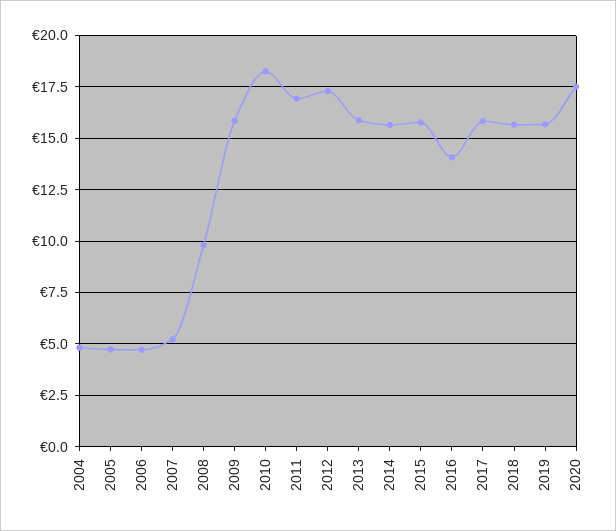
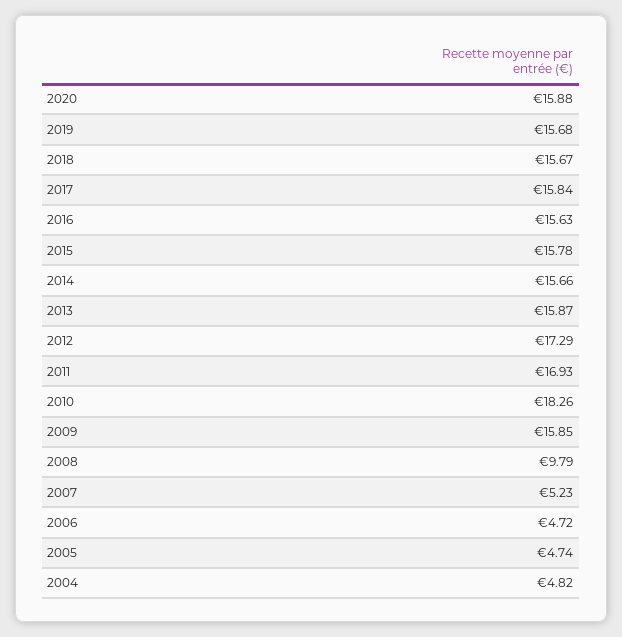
  {
    "2004": 4.82,
    "2005": 4.74,
    "2006": 4.72,
    "2007": 5.23,
    "2008": 9.79,
    "2009": 15.85,
    "2010": 18.26,
    "2011": 16.93,
    "2012": 17.29,
    "2013": 15.87,
    "2014": 15.66,
    "2015": 15.78,
-   "2016": 14,
+   "2016": 15.63,
    "2017": 15.84,
    "2018": 15.67,
    "2019": 15.68,
-   "2020": 17.5
+   "2020": 15.88
  }

